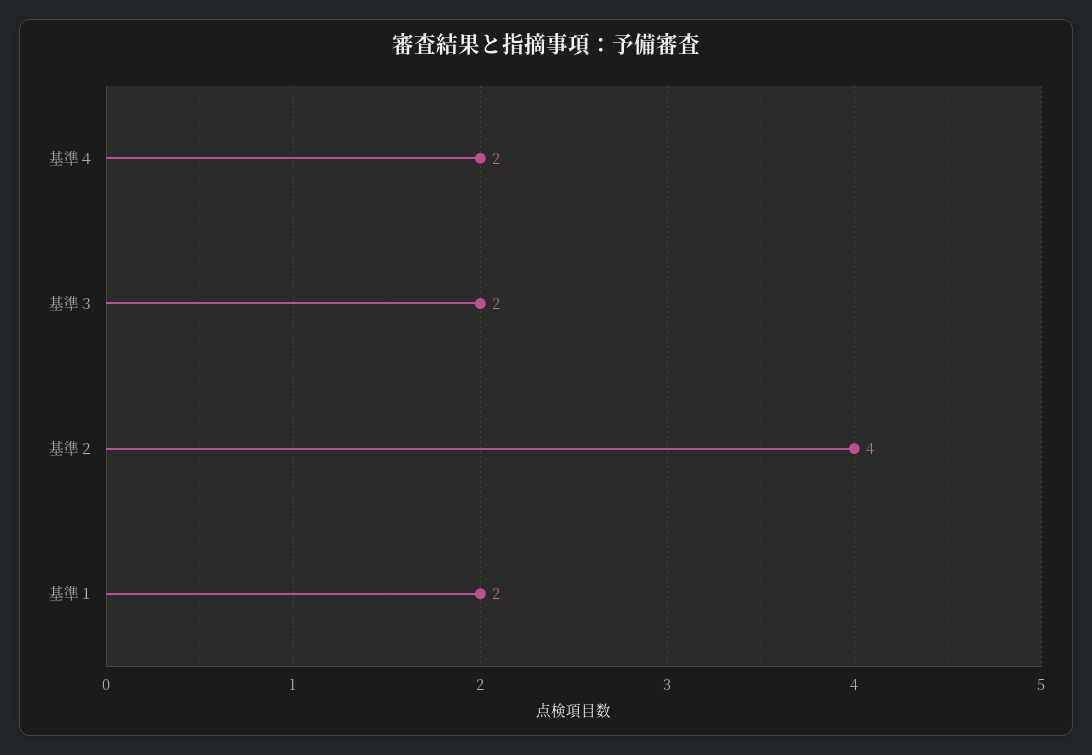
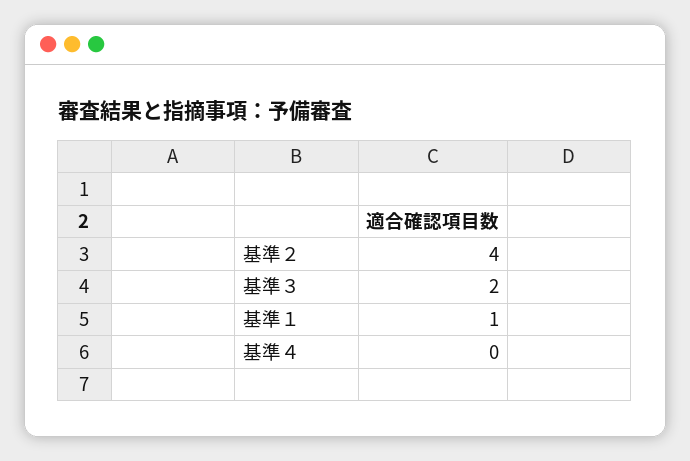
  {
-   "基準４": 2,
+   "基準４": 0,
    "基準３": 2,
    "基準２": 4,
-   "基準１": 2
+   "基準１": 1
  }

